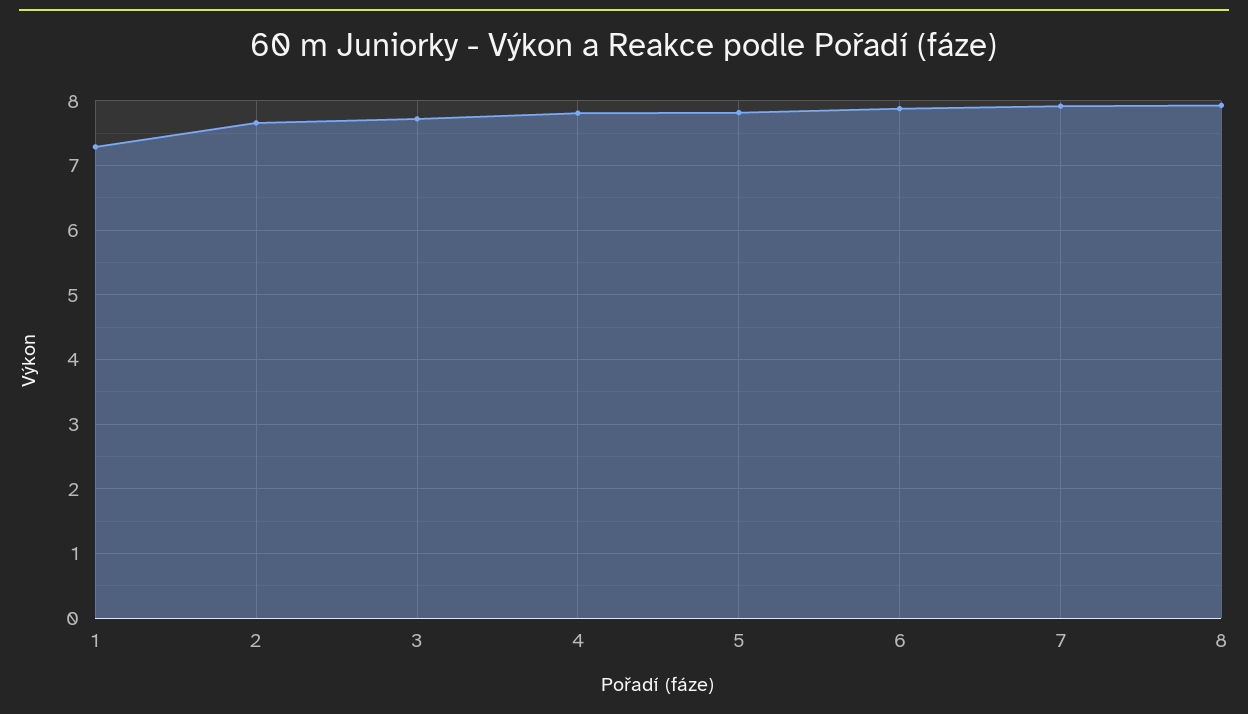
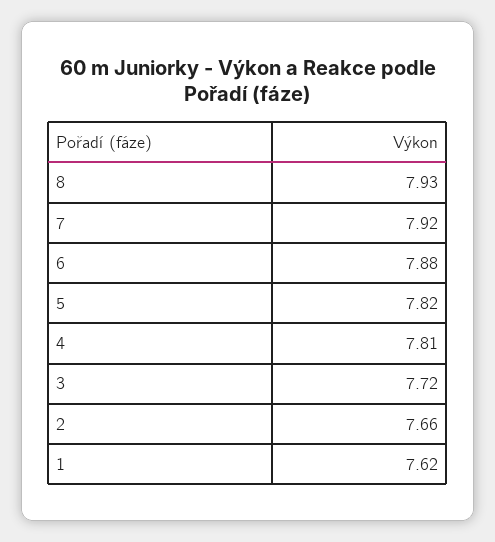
  {
-   "1": 7.3,
+   "1": 7.62,
    "2": 7.66,
    "3": 7.72,
    "4": 7.81,
    "5": 7.82,
    "6": 7.88,
    "7": 7.92,
    "8": 7.93
  }

